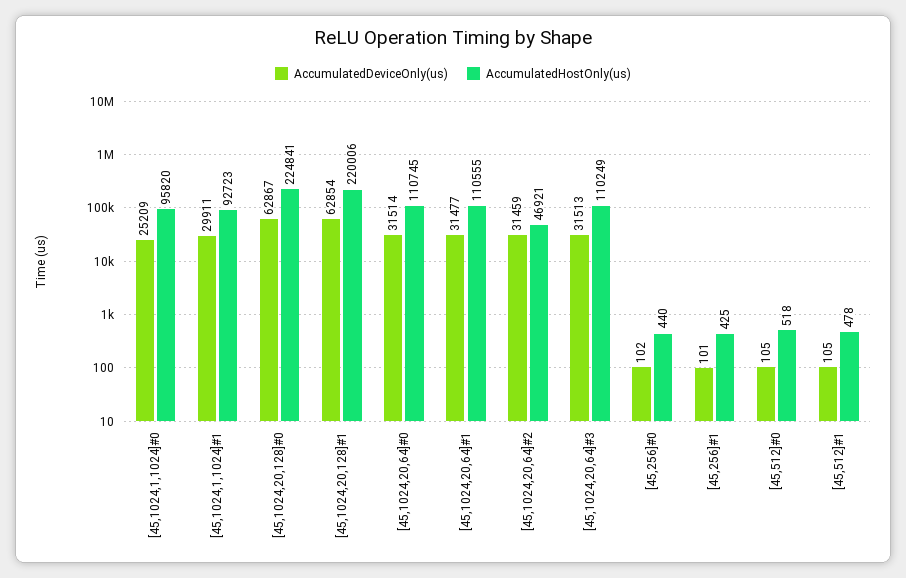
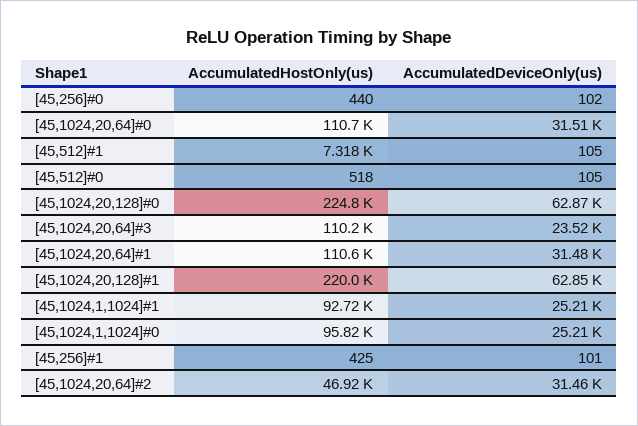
  {
    "AccumulatedDeviceOnly(us)": {
      "[45,1024,1,1024]#0": 25209,
-     "[45,1024,1,1024]#1": 29911,
+     "[45,1024,1,1024]#1": 25210,
      "[45,1024,20,128]#0": 62867,
      "[45,1024,20,128]#1": 62854,
      "[45,1024,20,64]#0": 31514,
      "[45,1024,20,64]#1": 31477,
      "[45,1024,20,64]#2": 31459,
-     "[45,1024,20,64]#3": 31513,
+     "[45,1024,20,64]#3": 23520,
      "[45,256]#0": 102,
      "[45,256]#1": 101,
      "[45,512]#0": 105,
      "[45,512]#1": 105
    },
    "AccumulatedHostOnly(us)": {
      "[45,1024,1,1024]#0": 95820,
      "[45,1024,1,1024]#1": 92723,
      "[45,1024,20,128]#0": 224841,
      "[45,1024,20,128]#1": 220006,
      "[45,1024,20,64]#0": 110745,
      "[45,1024,20,64]#1": 110555,
      "[45,1024,20,64]#2": 46921,
      "[45,1024,20,64]#3": 110249,
      "[45,256]#0": 440,
      "[45,256]#1": 425,
      "[45,512]#0": 518,
-     "[45,512]#1": 478
+     "[45,512]#1": 7318
    }
  }

